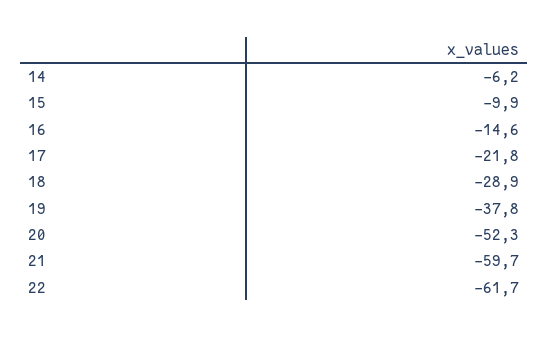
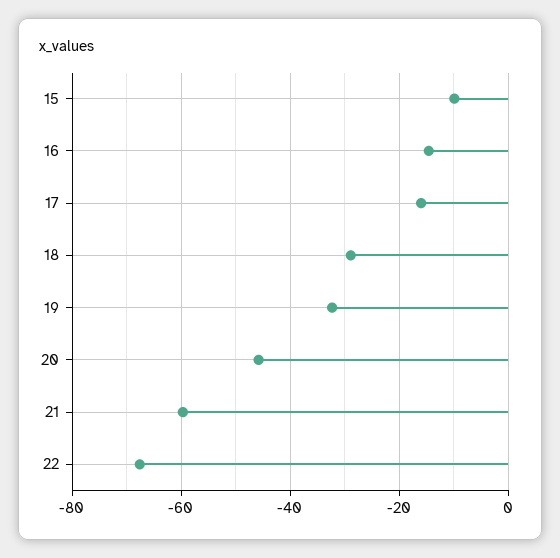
  {
-   "14": -6.2,
    "15": -9.9,
    "16": -14.6,
-   "17": -21.8,
+   "17": -16,
    "18": -28.9,
-   "19": -37.8,
+   "19": -32,
-   "20": -52.3,
+   "20": -46,
    "21": -59.7,
-   "22": -61.7
+   "22": -68
  }

